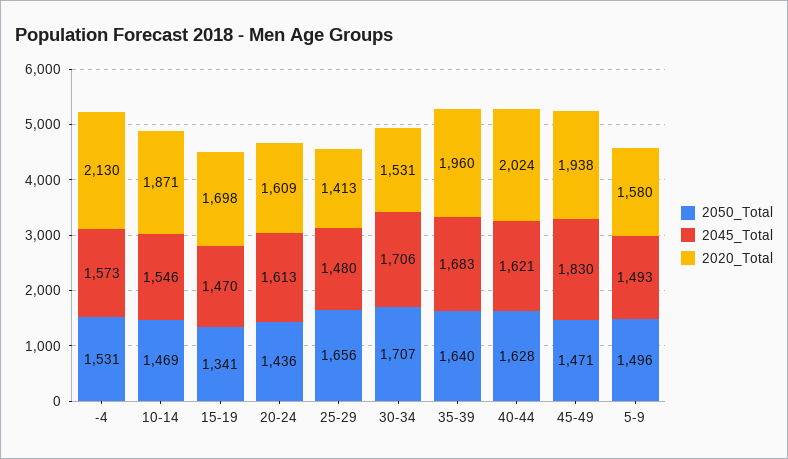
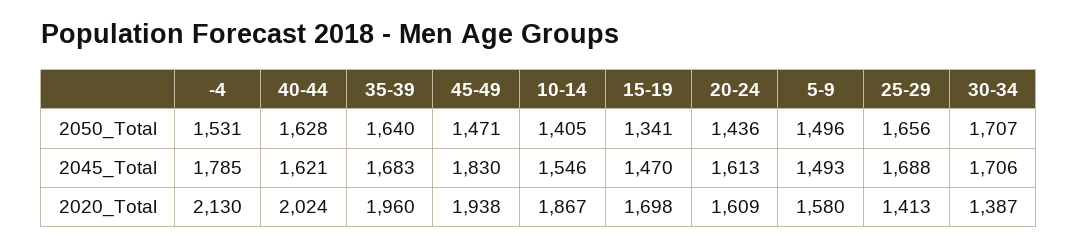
  {
    "2050_Total": {
      "-4": 1531,
-     "10-14": 1469,
+     "10-14": 1405,
      "15-19": 1341,
      "20-24": 1436,
      "25-29": 1656,
      "30-34": 1707,
      "35-39": 1640,
      "40-44": 1628,
      "45-49": 1471,
      "5-9": 1496
    },
    "2045_Total": {
-     "-4": 1573,
+     "-4": 1785,
      "10-14": 1546,
      "15-19": 1470,
      "20-24": 1613,
-     "25-29": 1480,
+     "25-29": 1688,
      "30-34": 1706,
      "35-39": 1683,
      "40-44": 1621,
      "45-49": 1830,
      "5-9": 1493
    },
    "2020_Total": {
      "-4": 2130,
-     "10-14": 1871,
+     "10-14": 1867,
      "15-19": 1698,
      "20-24": 1609,
      "25-29": 1413,
-     "30-34": 1531,
+     "30-34": 1387,
      "35-39": 1960,
      "40-44": 2024,
      "45-49": 1938,
      "5-9": 1580
    }
  }

